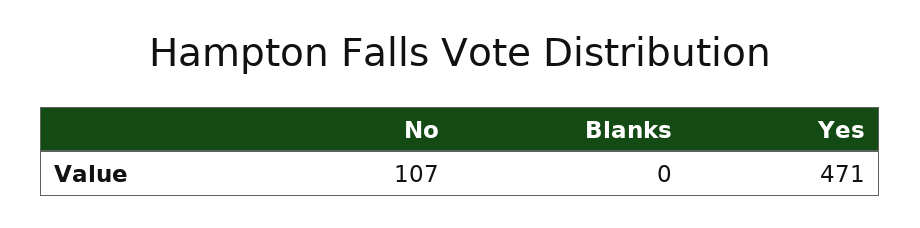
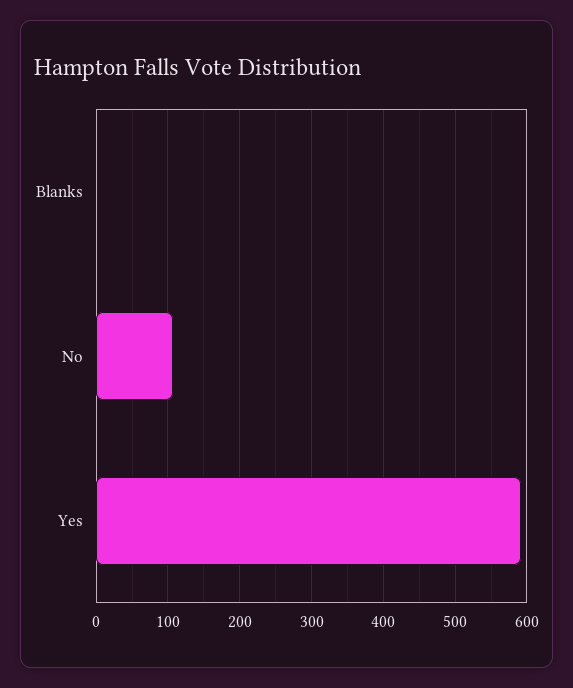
  {
    "No": 107,
    "Blanks": 0,
-   "Yes": 471
+   "Yes": 590
  }

